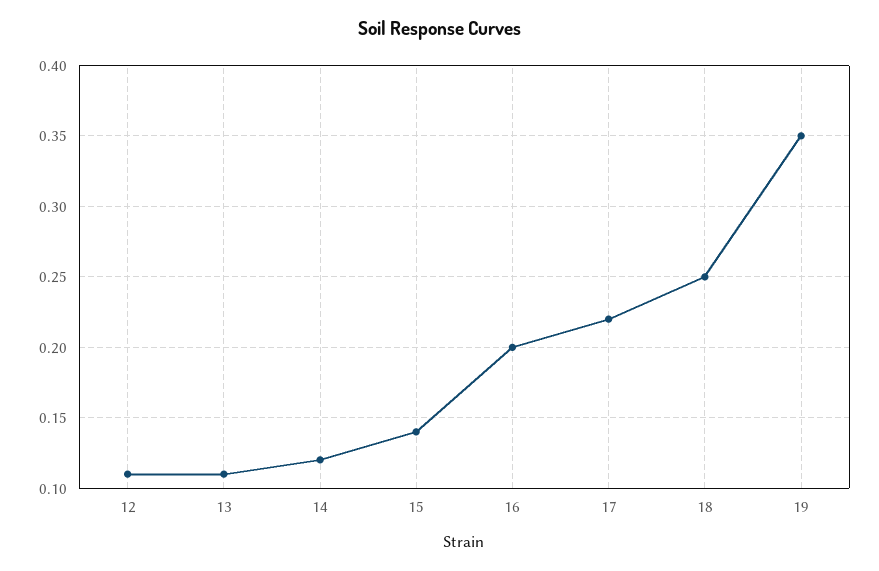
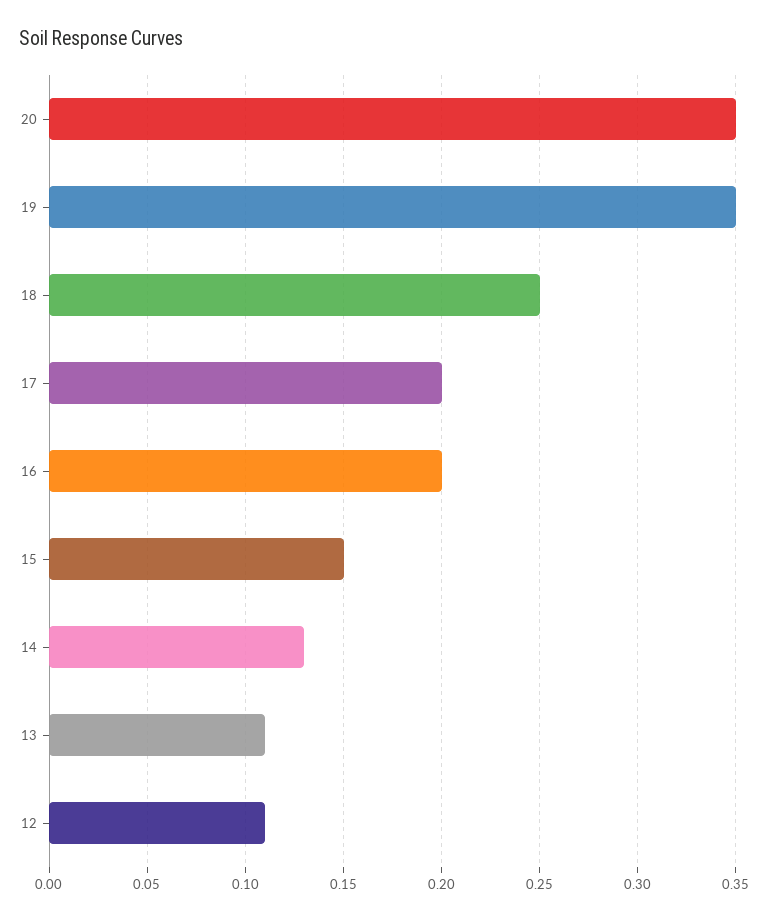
  {
    "12": 0.11,
    "13": 0.11,
-   "14": 0.12,
+   "14": 0.13,
-   "15": 0.14,
+   "15": 0.15,
    "16": 0.2,
-   "17": 0.22,
+   "17": 0.2,
    "18": 0.25,
-   "19": 0.35
+   "19": 0.35,
+   "20": 0.35
  }

